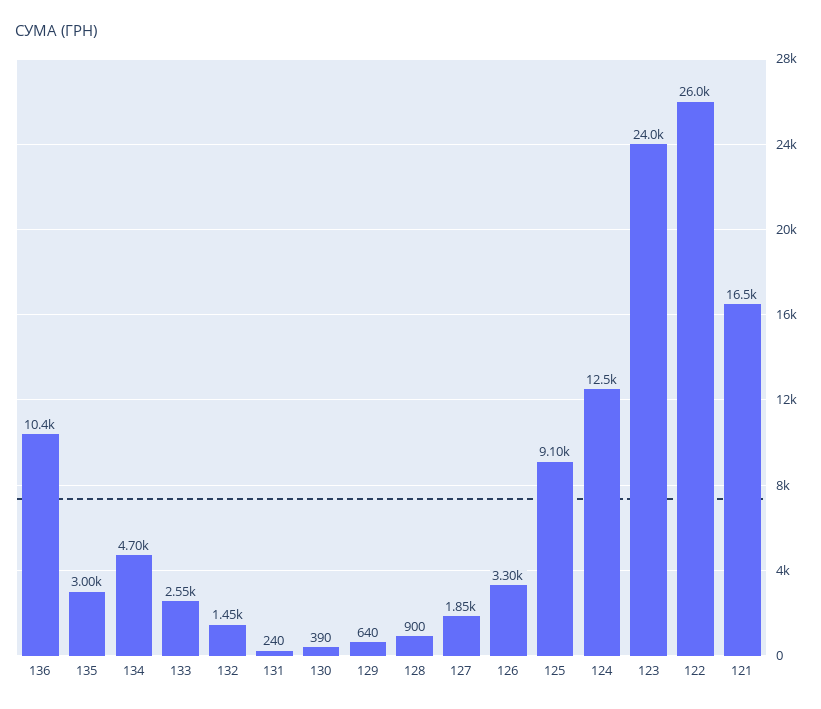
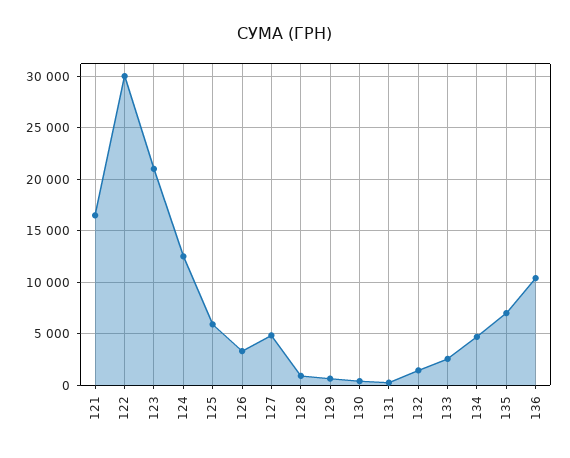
  {
    "136": 10400,
-   "135": 3000,
+   "135": 7000,
    "134": 4700,
    "133": 2550,
    "132": 1450,
    "131": 240,
    "130": 390,
    "129": 640,
    "128": 900,
-   "127": 1850,
+   "127": 5000,
    "126": 3300,
-   "125": 9100,
+   "125": 6000,
    "124": 12500,
-   "123": 24000,
+   "123": 21000,
-   "122": 26000,
+   "122": 30000,
    "121": 16500
  }

